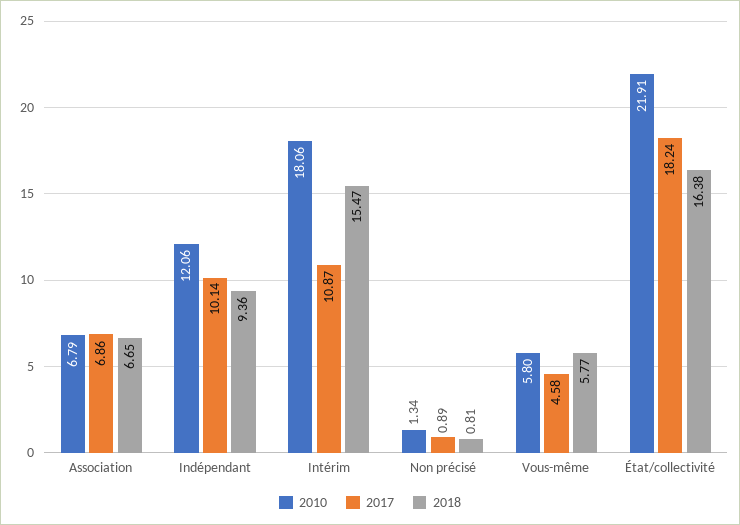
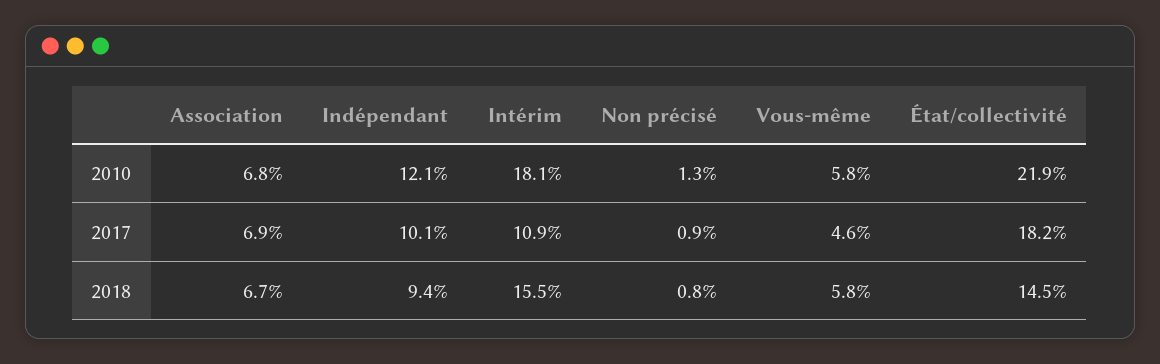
  {
    "2010": {
      "Association": 6.79,
      "Indépendant": 12.06,
      "Intérim": 18.06,
      "Non précisé": 1.34,
      "Vous-même": 5.8,
      "État/collectivité": 21.91
    },
    "2017": {
      "Association": 6.86,
      "Indépendant": 10.14,
      "Intérim": 10.87,
      "Non précisé": 0.89,
      "Vous-même": 4.58,
      "État/collectivité": 18.24
    },
    "2018": {
      "Association": 6.65,
      "Indépendant": 9.36,
      "Intérim": 15.47,
      "Non précisé": 0.81,
      "Vous-même": 5.77,
-     "État/collectivité": 16.38
+     "État/collectivité": 14.5
    }
  }

